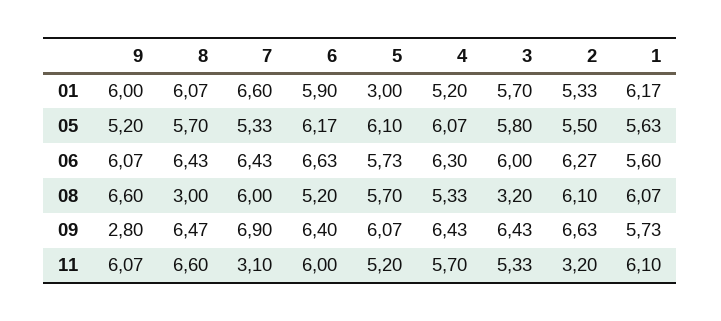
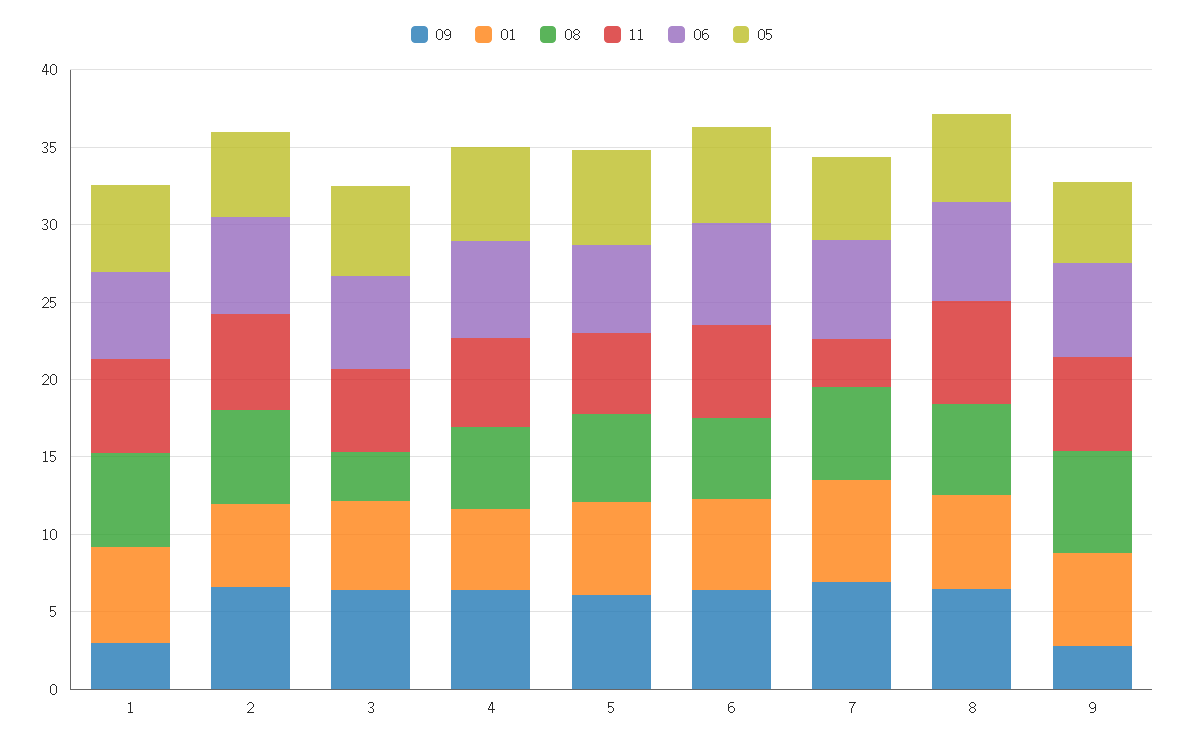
  {
    "01": {
      "9": 6,
      "8": 6.07,
      "7": 6.6,
      "6": 5.9,
-     "5": 3,
+     "5": 6,
      "4": 5.2,
      "3": 5.7,
      "2": 5.33,
      "1": 6.17
    },
    "05": {
      "9": 5.2,
      "8": 5.7,
      "7": 5.33,
      "6": 6.17,
      "5": 6.1,
      "4": 6.07,
      "3": 5.8,
      "2": 5.5,
      "1": 5.63
    },
    "06": {
      "9": 6.07,
      "8": 6.43,
      "7": 6.43,
      "6": 6.63,
      "5": 5.73,
      "4": 6.3,
      "3": 6,
      "2": 6.27,
      "1": 5.6
    },
    "08": {
      "9": 6.6,
-     "8": 3,
+     "8": 6,
      "7": 6,
      "6": 5.2,
      "5": 5.7,
      "4": 5.33,
      "3": 3.2,
      "2": 6.1,
      "1": 6.07
    },
    "09": {
      "9": 2.8,
      "8": 6.47,
      "7": 6.9,
      "6": 6.4,
      "5": 6.07,
      "4": 6.43,
      "3": 6.43,
      "2": 6.63,
-     "1": 5.73
+     "1": 3
    },
    "11": {
      "9": 6.07,
      "8": 6.6,
      "7": 3.1,
      "6": 6,
      "5": 5.2,
      "4": 5.7,
      "3": 5.33,
-     "2": 3.2,
+     "2": 6,
      "1": 6.1
    }
  }

